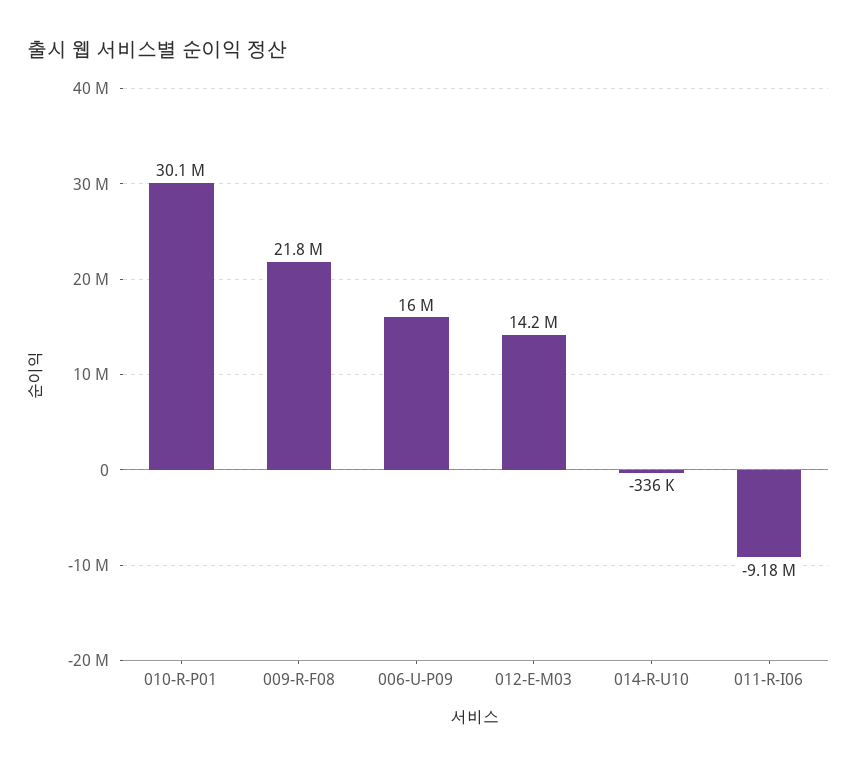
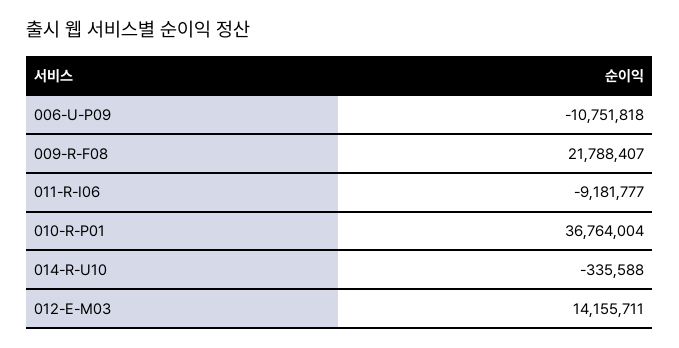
  {
-   "010-R-P01": 30100000,
+   "010-R-P01": 36764004,
    "009-R-F08": 21788407,
-   "006-U-P09": 16000000,
+   "006-U-P09": -10751818,
    "012-E-M03": 14155711,
    "014-R-U10": -335588,
    "011-R-I06": -9181777
  }

